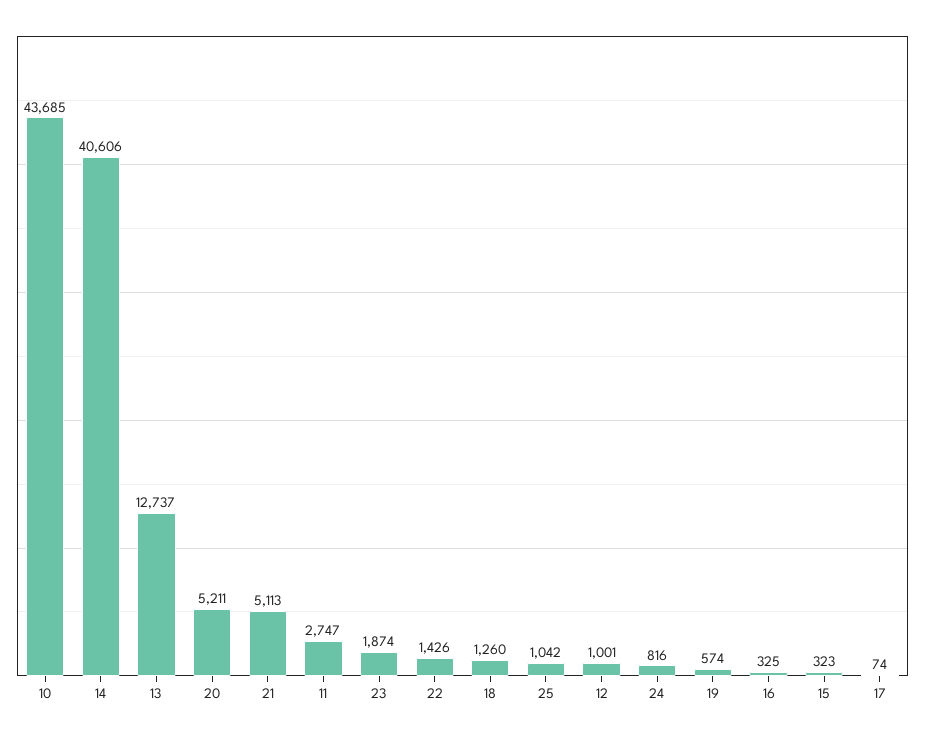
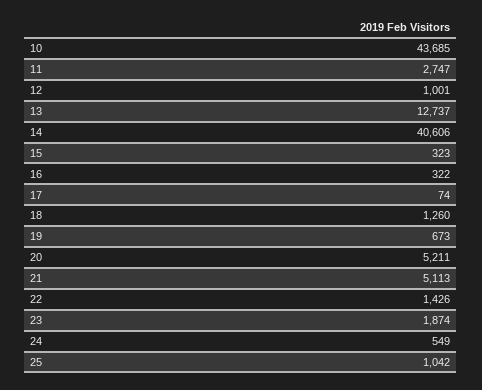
  {
    "10": 43685,
    "14": 40606,
    "13": 12737,
    "20": 5211,
    "21": 5113,
    "11": 2747,
    "23": 1874,
    "22": 1426,
    "18": 1260,
    "25": 1042,
    "12": 1001,
-   "24": 816,
+   "24": 549,
-   "19": 574,
+   "19": 673,
-   "16": 325,
+   "16": 322,
    "15": 323,
    "17": 74
  }

